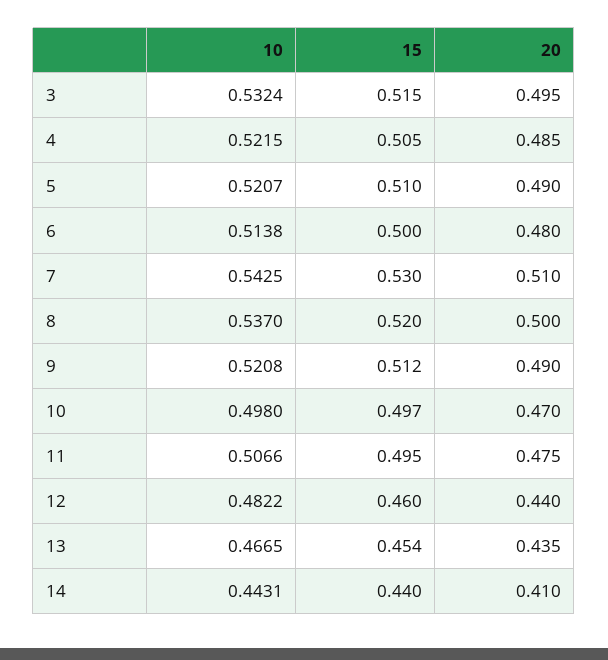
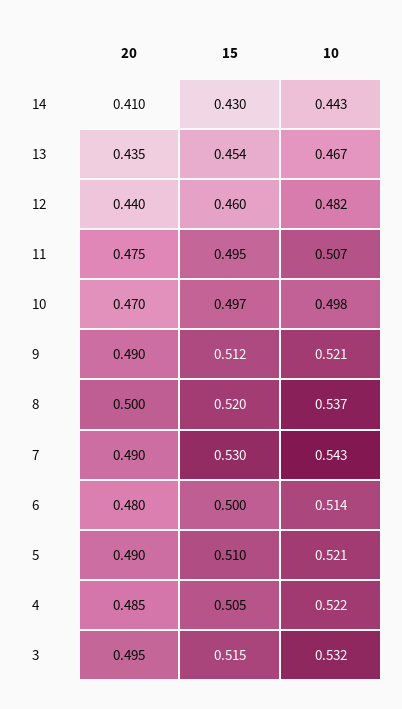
  {
    "10": {
      "3": 0.5324,
      "4": 0.5215,
      "5": 0.5207,
      "6": 0.5138,
      "7": 0.5425,
      "8": 0.537,
      "9": 0.5208,
      "10": 0.498,
      "11": 0.5066,
      "12": 0.4822,
      "13": 0.4665,
      "14": 0.4431
    },
    "15": {
      "3": 0.515,
      "4": 0.505,
      "5": 0.51,
      "6": 0.5,
      "7": 0.53,
      "8": 0.52,
      "9": 0.512,
      "10": 0.497,
      "11": 0.495,
      "12": 0.46,
      "13": 0.454,
-     "14": 0.44
+     "14": 0.43
    },
    "20": {
      "3": 0.495,
      "4": 0.485,
      "5": 0.49,
      "6": 0.48,
-     "7": 0.51,
+     "7": 0.49,
      "8": 0.5,
      "9": 0.49,
      "10": 0.47,
      "11": 0.475,
      "12": 0.44,
      "13": 0.435,
      "14": 0.41
    }
  }

